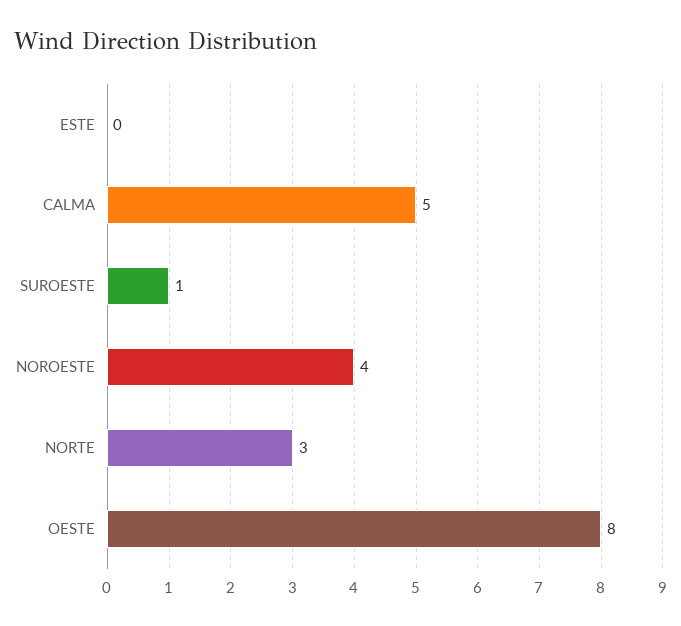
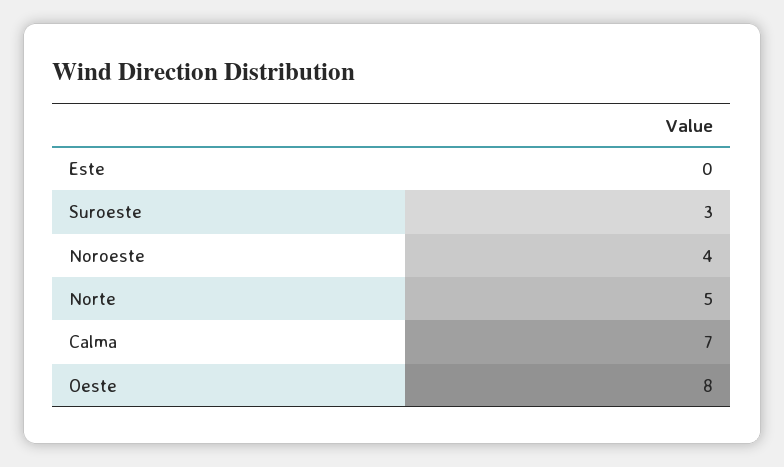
  {
    "ESTE": 0,
-   "CALMA": 5,
+   "CALMA": 7,
-   "SUROESTE": 1,
+   "SUROESTE": 3,
    "NOROESTE": 4,
-   "NORTE": 3,
+   "NORTE": 5,
    "OESTE": 8
  }

